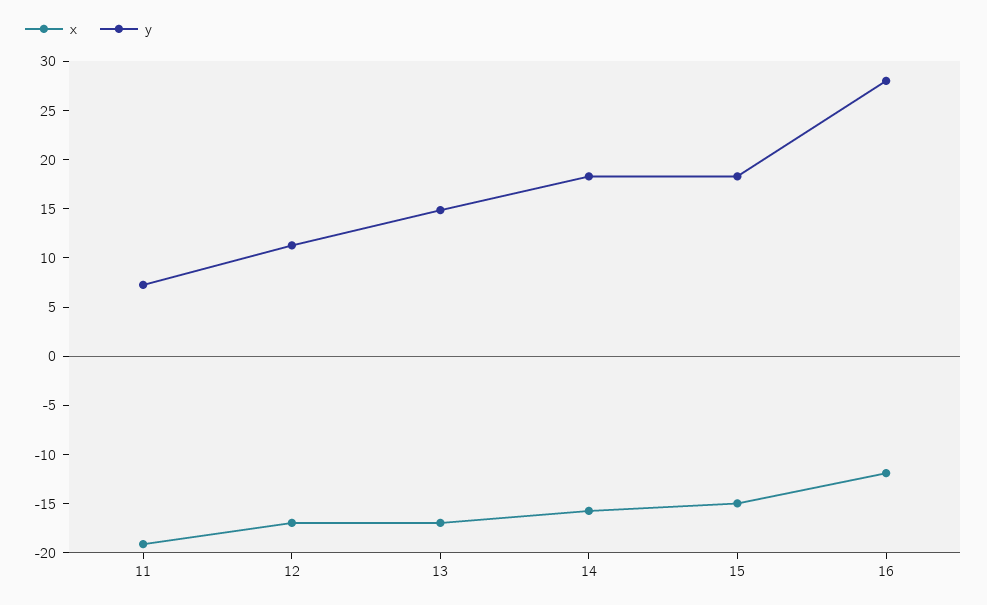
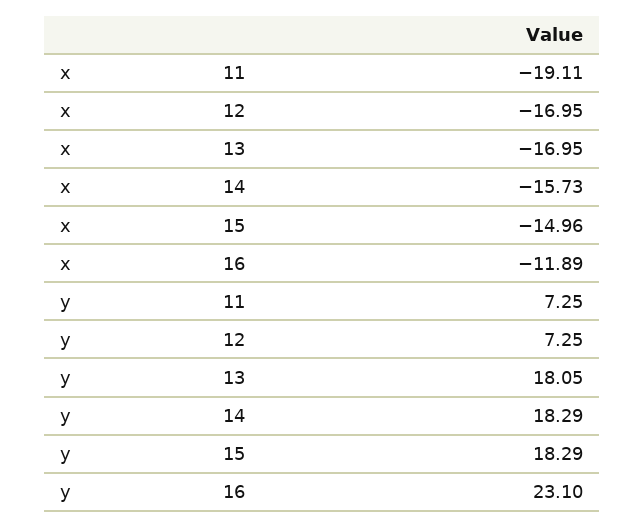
  {
    "x": {
      "11": -19.11,
      "12": -16.95,
      "13": -16.95,
      "14": -15.73,
      "15": -14.96,
      "16": -11.89
    },
    "y": {
      "11": 7.25,
-     "12": 11,
+     "12": 7.25,
-     "13": 15,
+     "13": 18.05,
      "14": 18.29,
      "15": 18.29,
-     "16": 28
+     "16": 23.1
    }
  }

